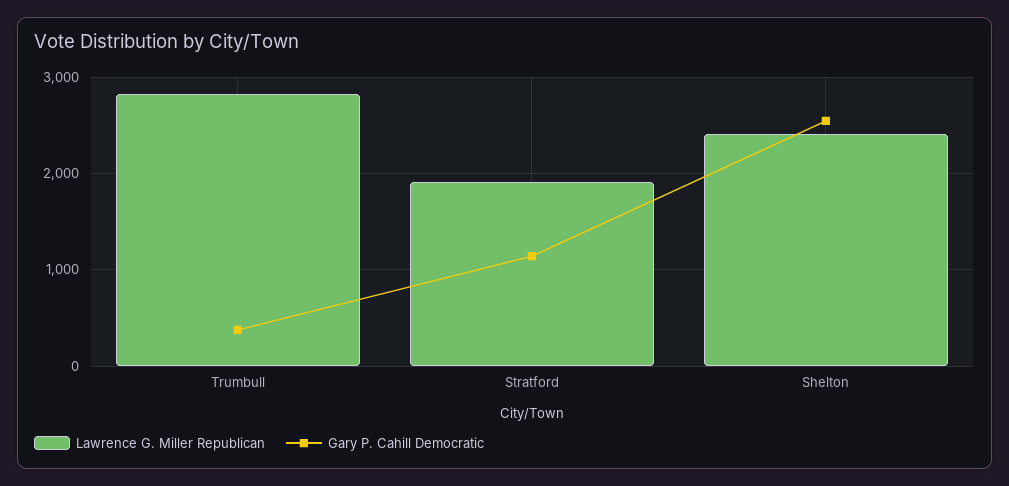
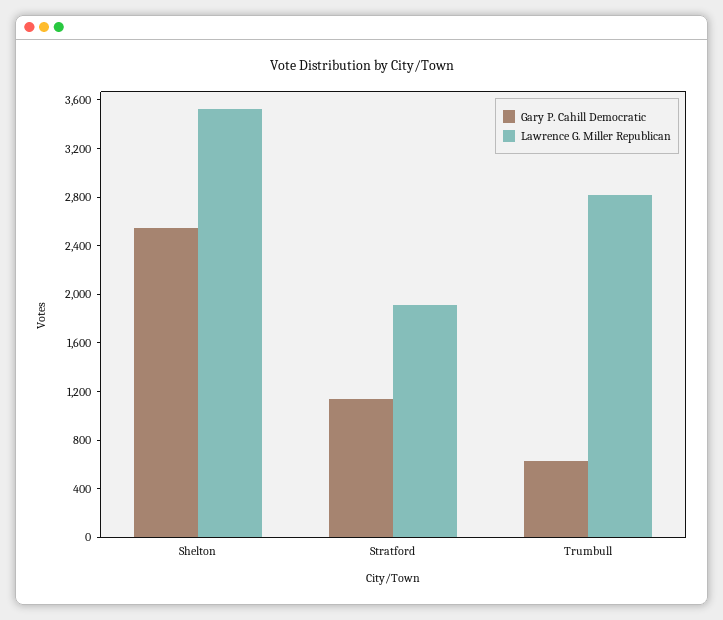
  {
    "Lawrence G. Miller Republican": {
      "Trumbull": 2800,
      "Stratford": 1900,
-     "Shelton": 2400
+     "Shelton": 3500
    },
    "Gary P. Cahill Democratic": {
-     "Trumbull": 400,
+     "Trumbull": 600,
      "Stratford": 1100,
      "Shelton": 2500
    }
  }

